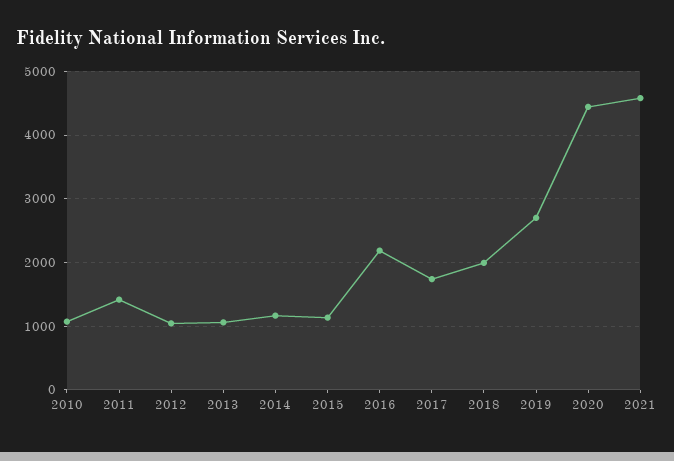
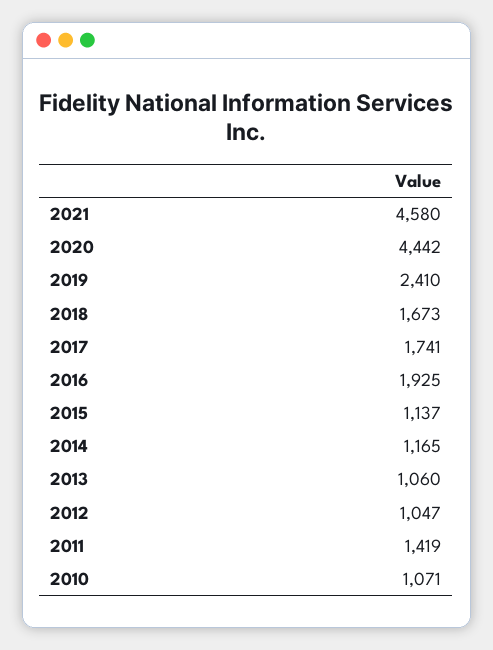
  {
    "2010": 1071,
    "2011": 1419,
    "2012": 1047,
    "2013": 1060,
    "2014": 1165,
    "2015": 1137,
-   "2016": 2200,
+   "2016": 1925,
    "2017": 1741,
-   "2018": 2000,
+   "2018": 1673,
-   "2019": 2700,
+   "2019": 2410,
    "2020": 4442,
    "2021": 4580
  }

